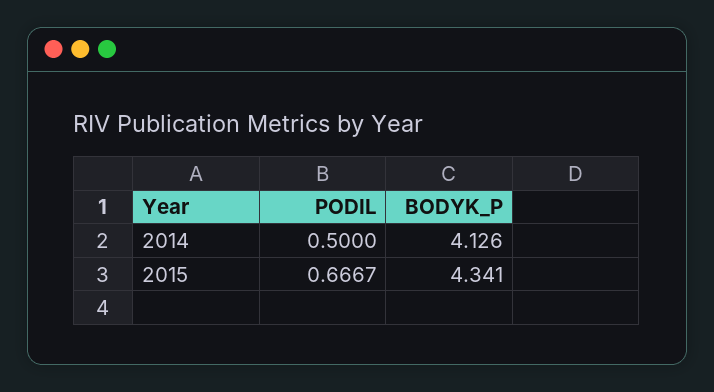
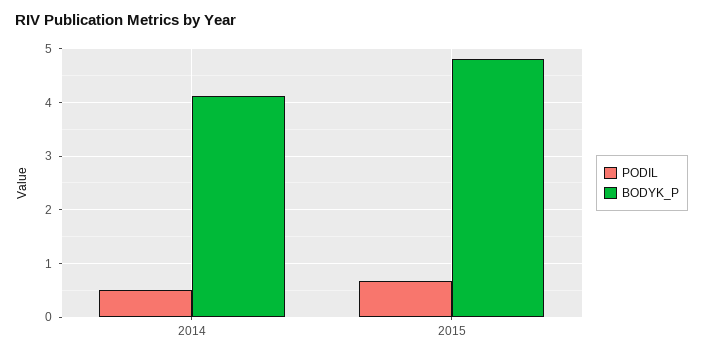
  {
    "PODIL": {
      "2014": 0.5,
      "2015": 0.6667
    },
    "BODYK_P": {
      "2014": 4.126,
-     "2015": 4.341
+     "2015": 4.8
    }
  }

